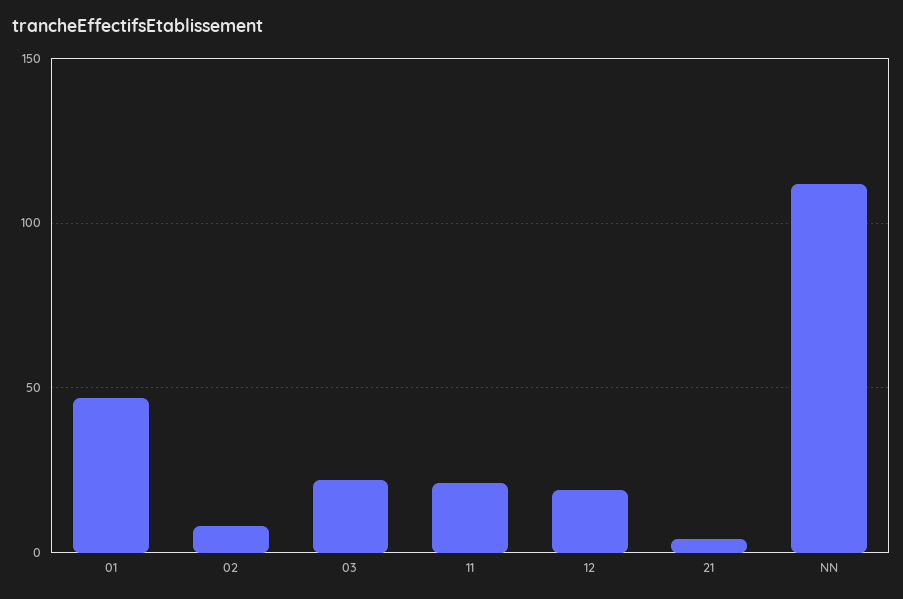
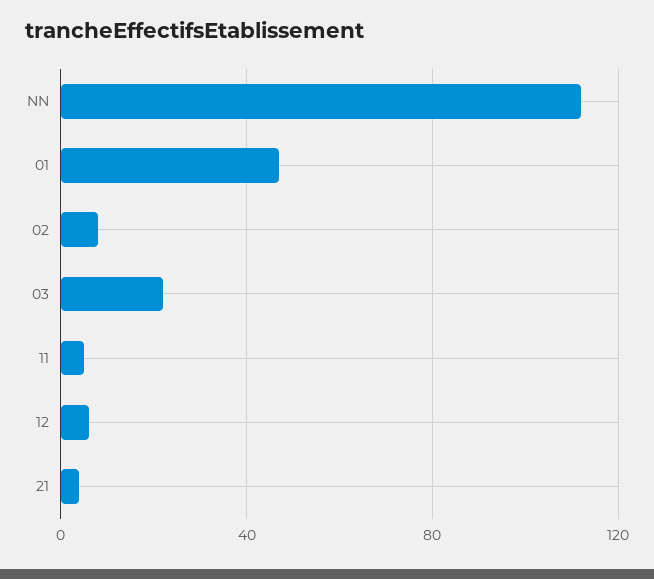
  {
    "01": 45,
    "02": 10,
    "03": 20,
-   "11": 20,
+   "11": 5,
-   "12": 20,
+   "12": 5,
    "21": 5,
    "NN": 110
  }

